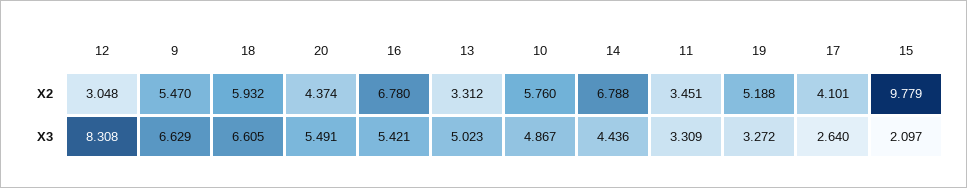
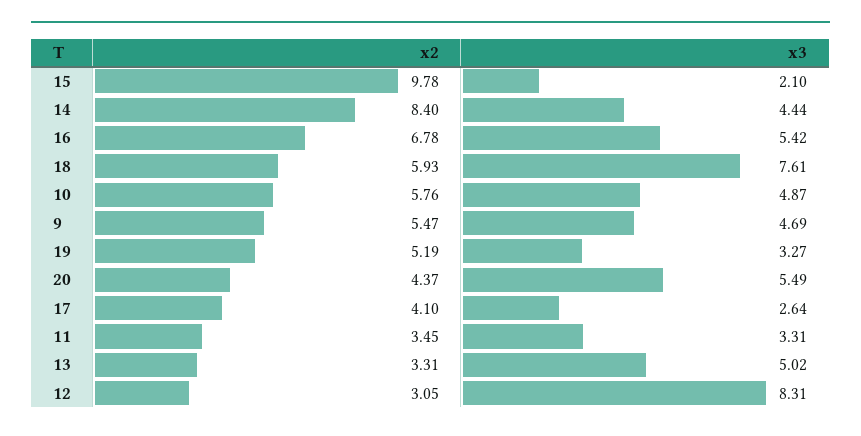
  {
    "12": {
      "X2": 3.048,
      "X3": 8.308
    },
    "9": {
      "X2": 5.47,
-     "X3": 6.629
+     "X3": 4.69
    },
    "18": {
      "X2": 5.932,
-     "X3": 6.605
+     "X3": 7.61
    },
    "20": {
      "X2": 4.374,
      "X3": 5.491
    },
    "16": {
      "X2": 6.78,
      "X3": 5.421
    },
    "13": {
      "X2": 3.312,
      "X3": 5.023
    },
    "10": {
      "X2": 5.76,
      "X3": 4.867
    },
    "14": {
-     "X2": 6.788,
+     "X2": 8.4,
      "X3": 4.436
    },
    "11": {
      "X2": 3.451,
      "X3": 3.309
    },
    "19": {
      "X2": 5.188,
      "X3": 3.272
    },
    "17": {
      "X2": 4.101,
      "X3": 2.64
    },
    "15": {
      "X2": 9.779,
      "X3": 2.097
    }
  }

